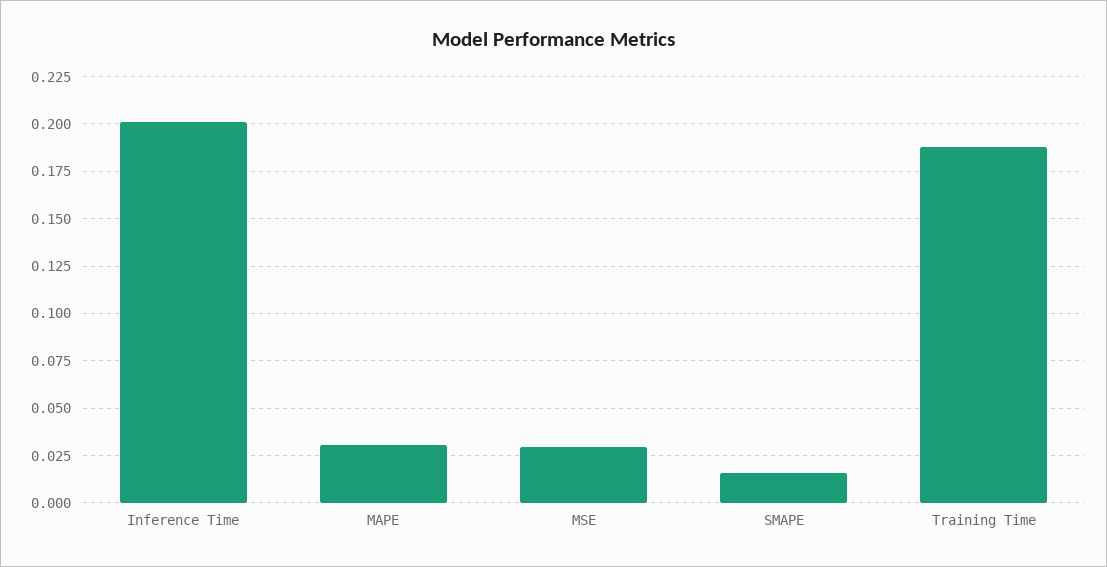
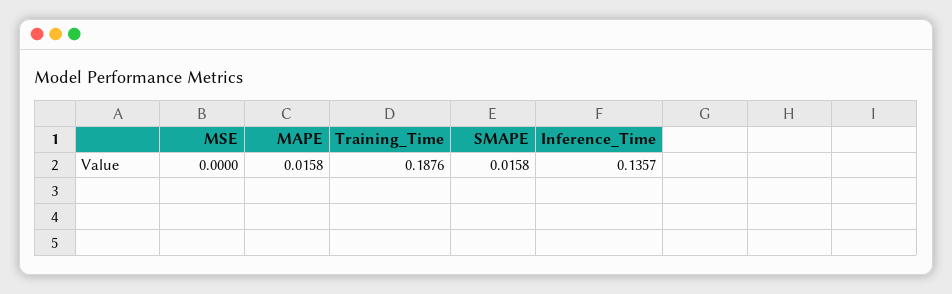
  {
-   "Inference Time": 0.2,
+   "Inference Time": 0.1357,
-   "MAPE": 0.03,
+   "MAPE": 0.0158,
-   "MSE": 0.03,
+   "MSE": 0,
    "SMAPE": 0.0158,
    "Training Time": 0.1876
  }

